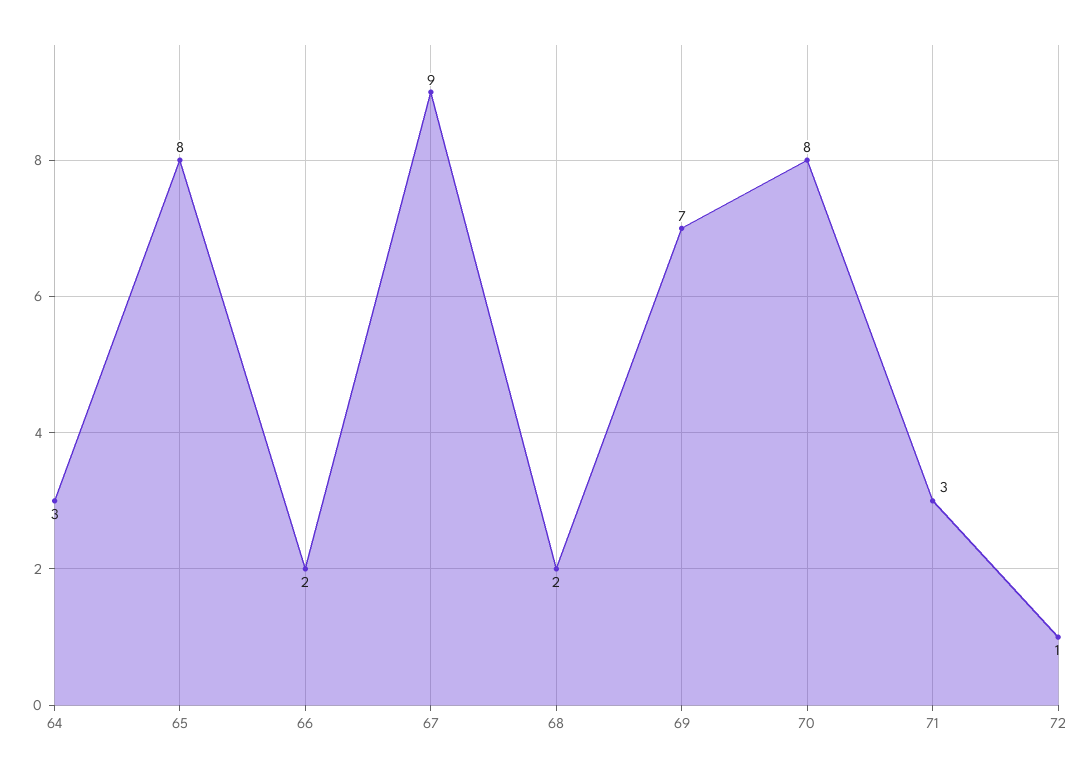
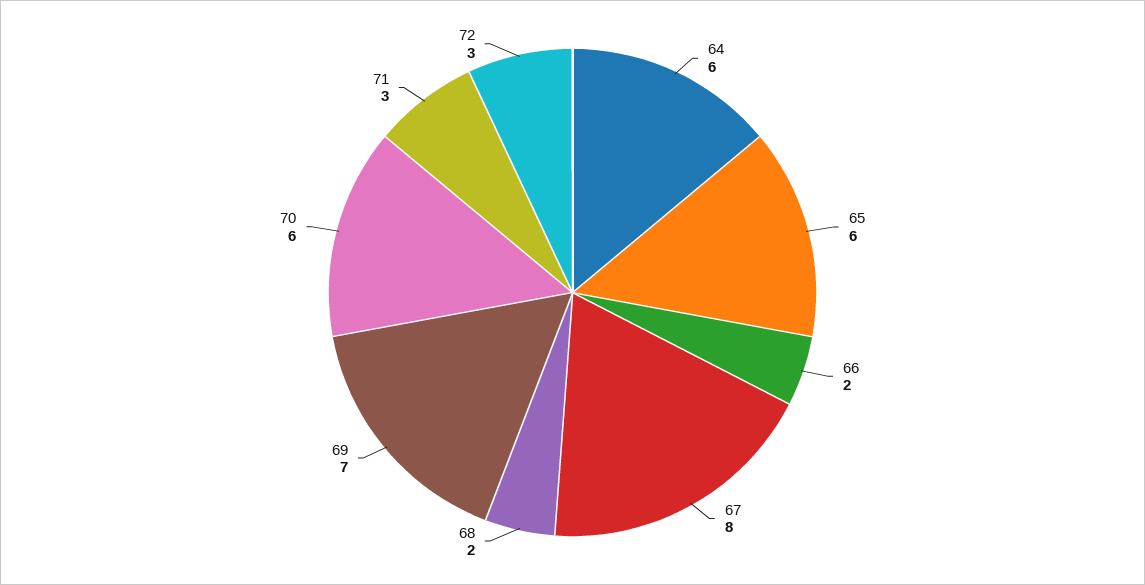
  {
-   "64": 3,
+   "64": 6,
-   "65": 8,
+   "65": 6,
    "66": 2,
-   "67": 9,
+   "67": 8,
    "68": 2,
    "69": 7,
-   "70": 8,
+   "70": 6,
    "71": 3,
-   "72": 1
+   "72": 3
  }

